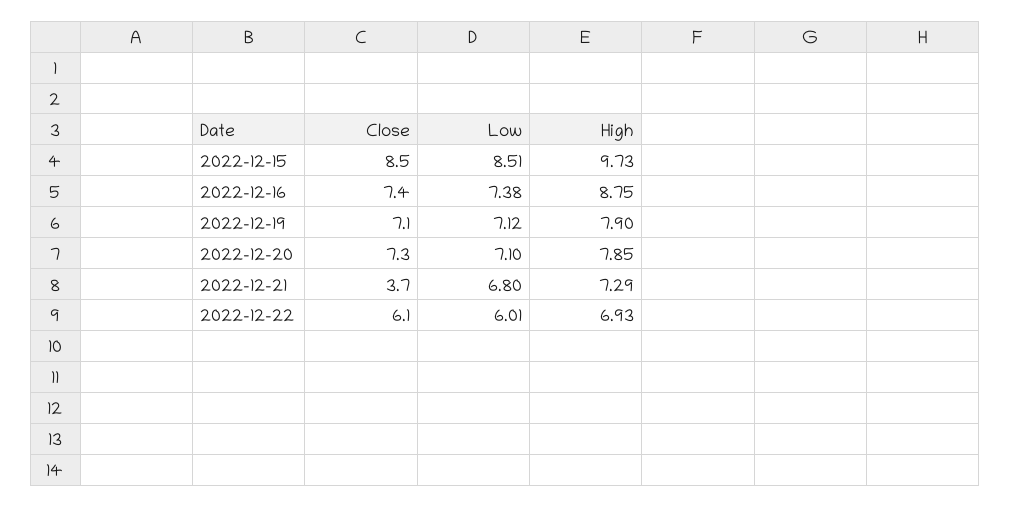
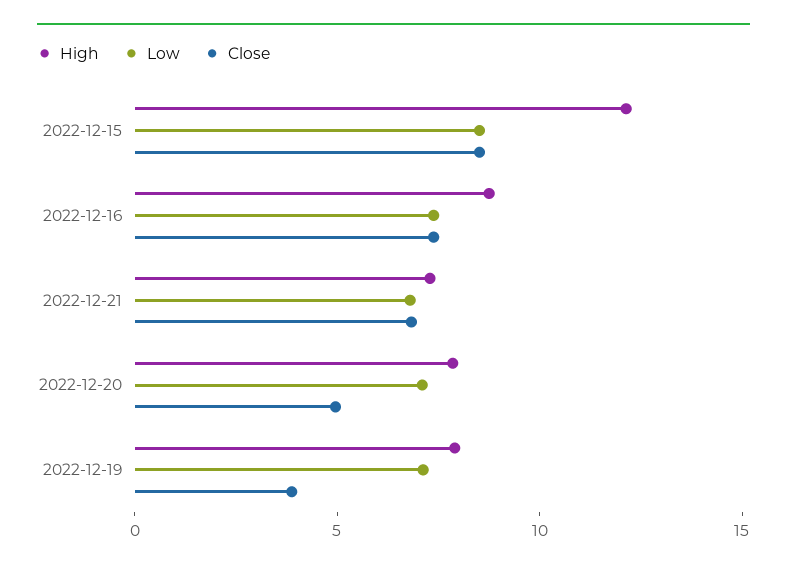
  {
    "Close": {
      "2022-12-15": 8.5,
      "2022-12-16": 7.4,
-     "2022-12-19": 7.1,
+     "2022-12-19": 4,
-     "2022-12-20": 7.3,
+     "2022-12-20": 5,
-     "2022-12-21": 3.7,
+     "2022-12-21": 7
-     "2022-12-22": 6.1
    },
    "Low": {
      "2022-12-15": 8.51,
      "2022-12-16": 7.38,
      "2022-12-19": 7.12,
      "2022-12-20": 7.1,
-     "2022-12-21": 6.8,
+     "2022-12-21": 6.8
-     "2022-12-22": 6.01
    },
    "High": {
-     "2022-12-15": 9.73,
+     "2022-12-15": 12,
      "2022-12-16": 8.75,
      "2022-12-19": 7.9,
      "2022-12-20": 7.85,
-     "2022-12-21": 7.29,
+     "2022-12-21": 7.29
-     "2022-12-22": 6.93
    }
  }

